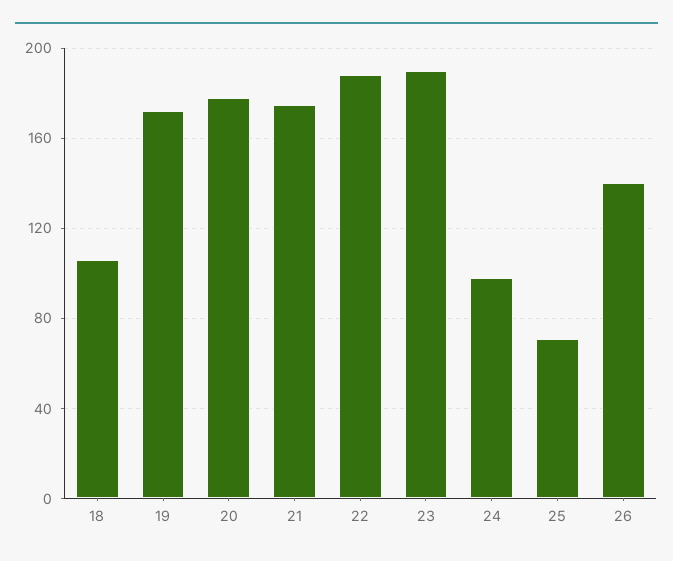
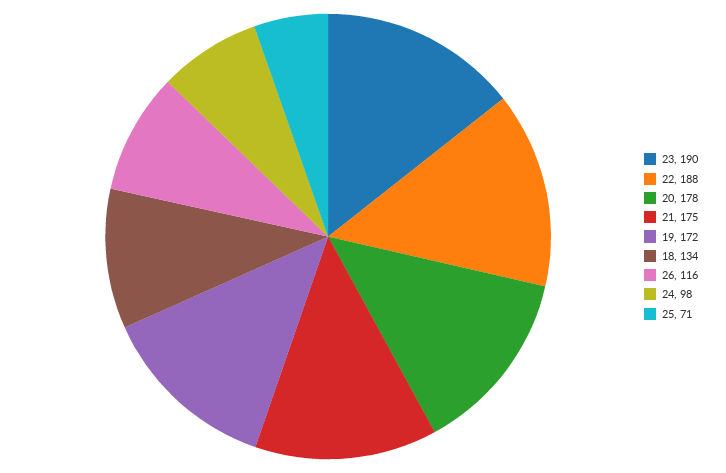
  {
-   "18": 105,
+   "18": 134,
    "19": 172,
    "20": 178,
    "21": 175,
    "22": 188,
    "23": 190,
    "24": 98,
    "25": 71,
-   "26": 140
+   "26": 116
  }

